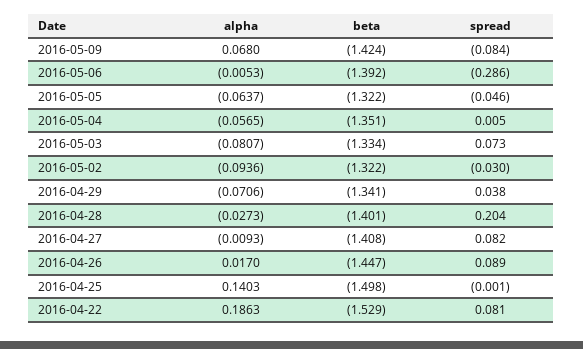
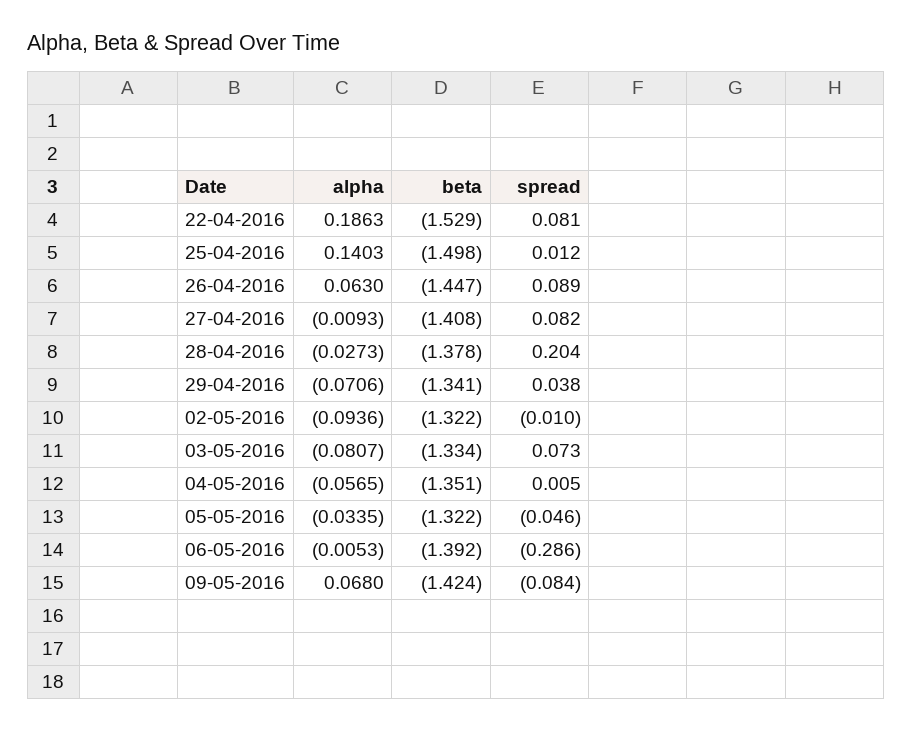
  {
    "alpha": {
      "2016-05-09": 0.068,
      "2016-05-06": -0.0053,
-     "2016-05-05": -0.0637,
+     "2016-05-05": -0.0335,
      "2016-05-04": -0.0565,
      "2016-05-03": -0.0807,
      "2016-05-02": -0.0936,
      "2016-04-29": -0.0706,
      "2016-04-28": -0.0273,
      "2016-04-27": -0.0093,
-     "2016-04-26": 0.017,
+     "2016-04-26": 0.063,
      "2016-04-25": 0.1403,
      "2016-04-22": 0.1863
    },
    "beta": {
      "2016-05-09": -1.424,
      "2016-05-06": -1.392,
      "2016-05-05": -1.322,
      "2016-05-04": -1.351,
      "2016-05-03": -1.334,
      "2016-05-02": -1.322,
      "2016-04-29": -1.341,
-     "2016-04-28": -1.401,
+     "2016-04-28": -1.378,
      "2016-04-27": -1.408,
      "2016-04-26": -1.447,
      "2016-04-25": -1.498,
      "2016-04-22": -1.529
    },
    "spread": {
      "2016-05-09": -0.084,
      "2016-05-06": -0.286,
      "2016-05-05": -0.046,
      "2016-05-04": 0.005,
      "2016-05-03": 0.073,
-     "2016-05-02": -0.03,
+     "2016-05-02": -0.01,
      "2016-04-29": 0.038,
      "2016-04-28": 0.204,
      "2016-04-27": 0.082,
      "2016-04-26": 0.089,
-     "2016-04-25": -0.001,
+     "2016-04-25": 0.012,
      "2016-04-22": 0.081
    }
  }

